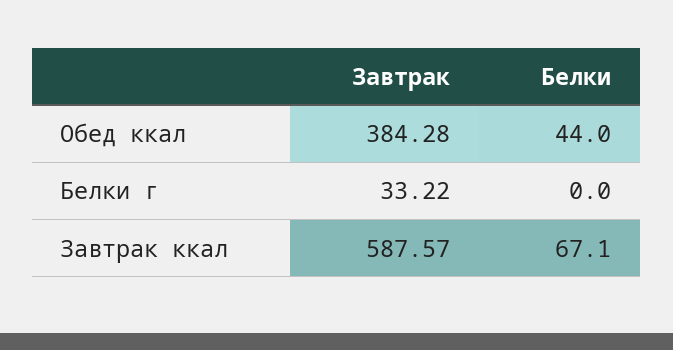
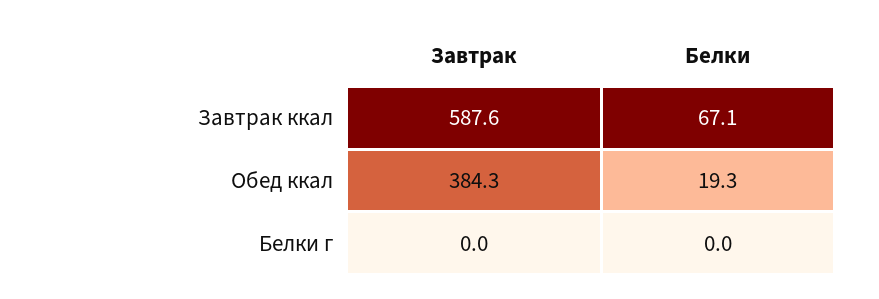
  {
    "Завтрак": {
      "Обед ккал": 384.28,
-     "Белки г": 33.22,
+     "Белки г": 0,
      "Завтрак ккал": 587.57
    },
    "Белки": {
-     "Обед ккал": 44,
+     "Обед ккал": 19.3,
      "Белки г": 0,
      "Завтрак ккал": 67.1
    }
  }

